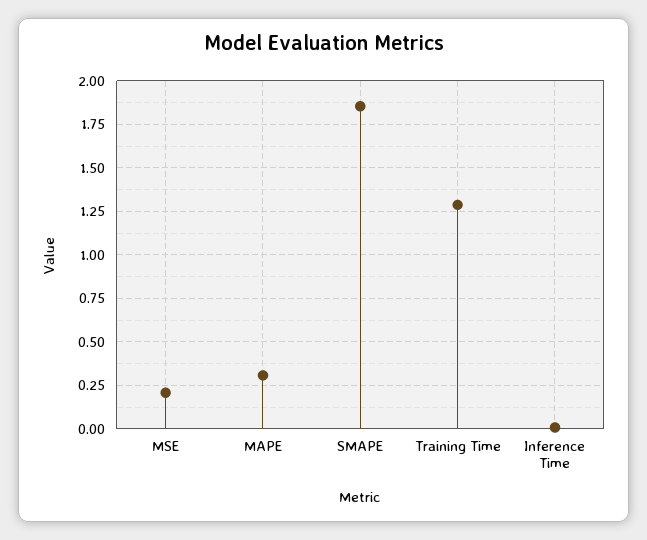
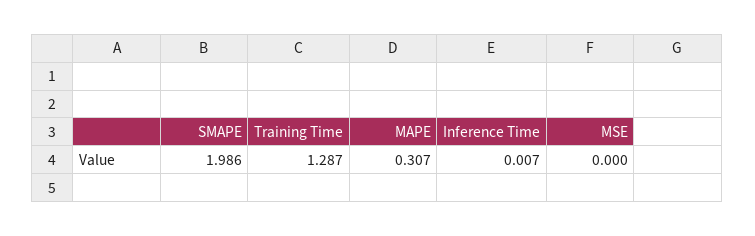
  {
-   "MSE": 0.2,
+   "MSE": 0,
    "MAPE": 0.307,
-   "SMAPE": 1.85,
+   "SMAPE": 1.986,
    "Training Time": 1.287,
    "Inference Time": 0.007
  }

